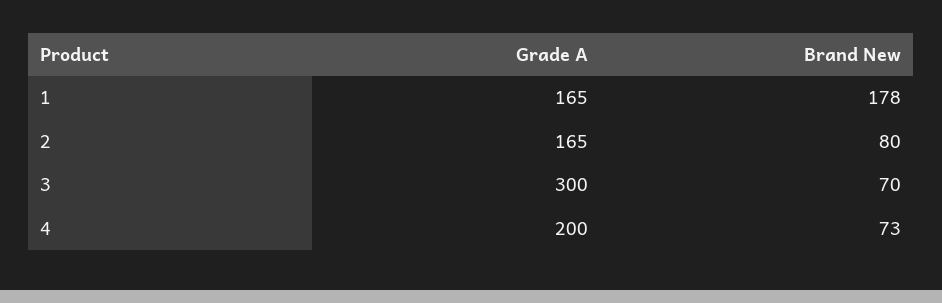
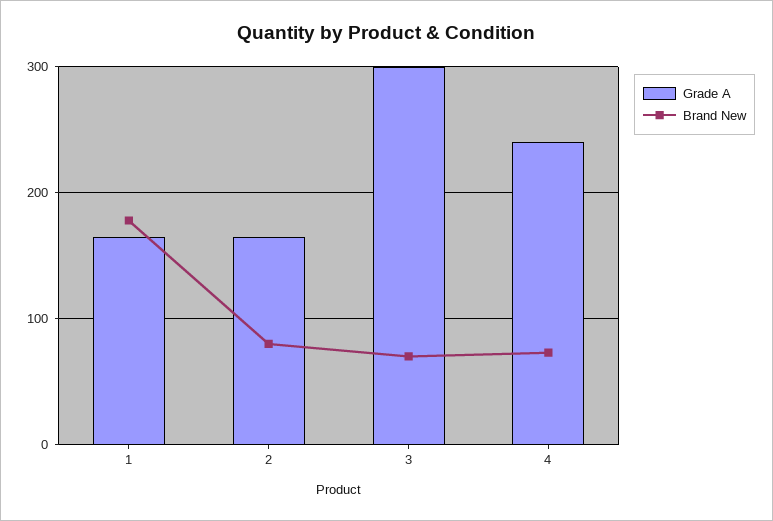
  {
    "Grade A": {
      "1": 165,
      "2": 165,
      "3": 300,
-     "4": 200
+     "4": 240
    },
    "Brand New": {
      "1": 178,
      "2": 80,
      "3": 70,
      "4": 73
    }
  }

